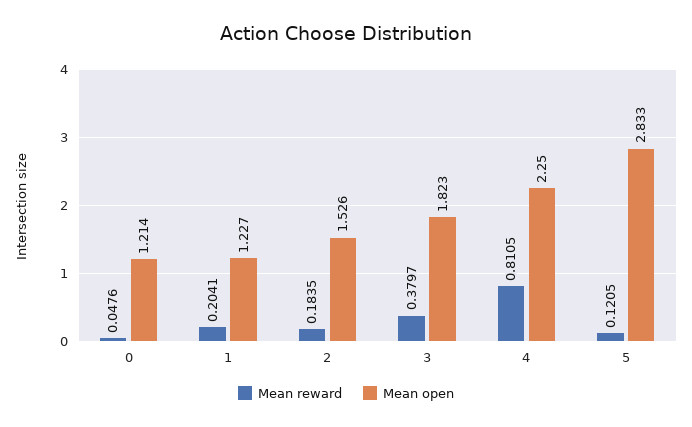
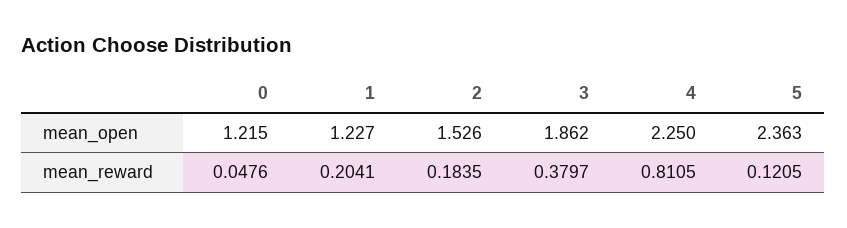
  {
    "Mean reward": {
      "0": 0.0476,
      "1": 0.2041,
      "2": 0.1835,
      "3": 0.3797,
      "4": 0.8105,
      "5": 0.1205
    },
    "Mean open": {
-     "0": 1.214,
+     "0": 1.215,
      "1": 1.227,
      "2": 1.526,
-     "3": 1.823,
+     "3": 1.862,
      "4": 2.25,
-     "5": 2.833
+     "5": 2.363
    }
  }

